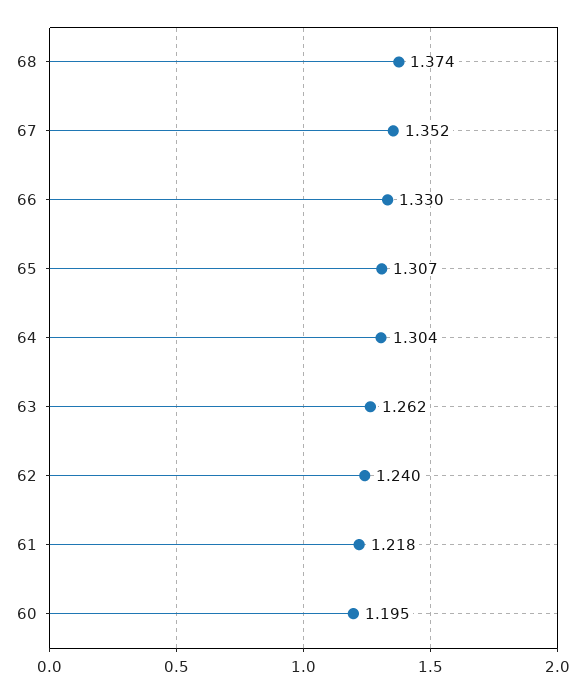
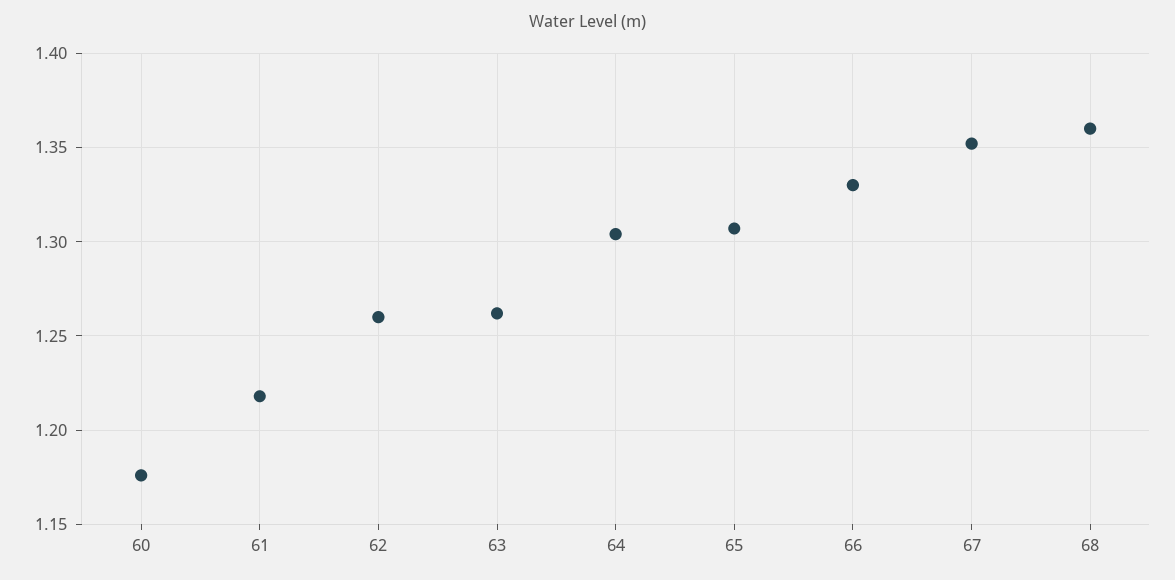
  {
-   "68": 1.374,
+   "68": 1.36,
    "67": 1.352,
    "66": 1.33,
    "65": 1.307,
    "64": 1.304,
    "63": 1.262,
-   "62": 1.24,
+   "62": 1.26,
    "61": 1.218,
-   "60": 1.195
+   "60": 1.175
  }

